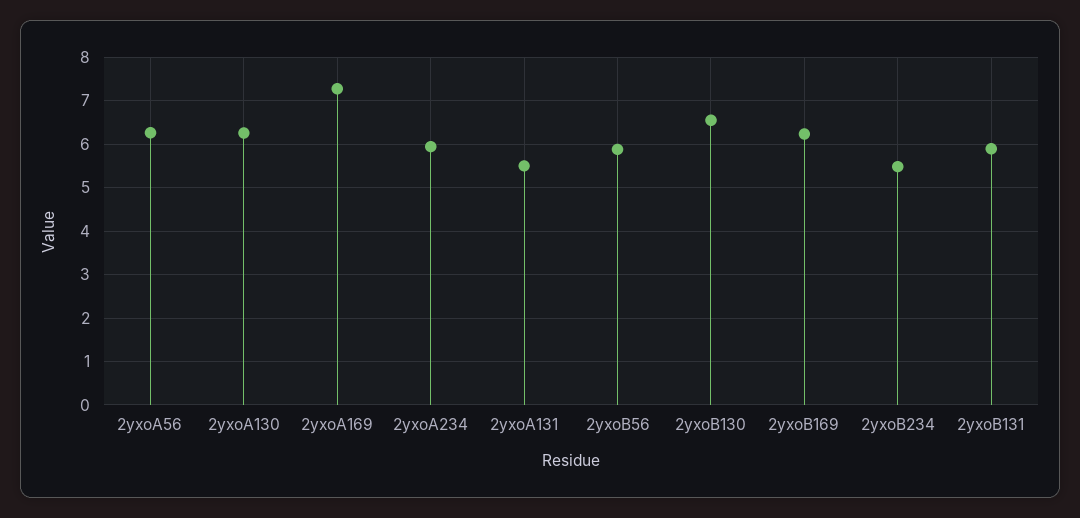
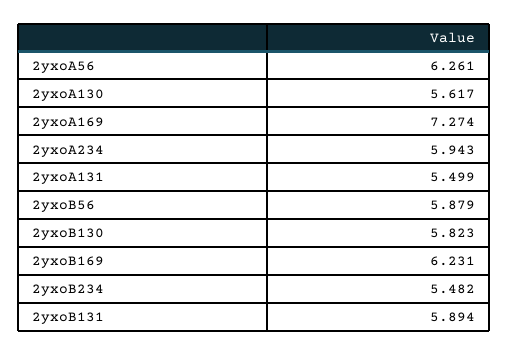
  {
    "2yxoA56": 6.261,
-   "2yxoA130": 6.2,
+   "2yxoA130": 5.617,
    "2yxoA169": 7.274,
    "2yxoA234": 5.943,
    "2yxoA131": 5.499,
    "2yxoB56": 5.879,
-   "2yxoB130": 6.6,
+   "2yxoB130": 5.823,
    "2yxoB169": 6.231,
    "2yxoB234": 5.482,
    "2yxoB131": 5.894
  }

